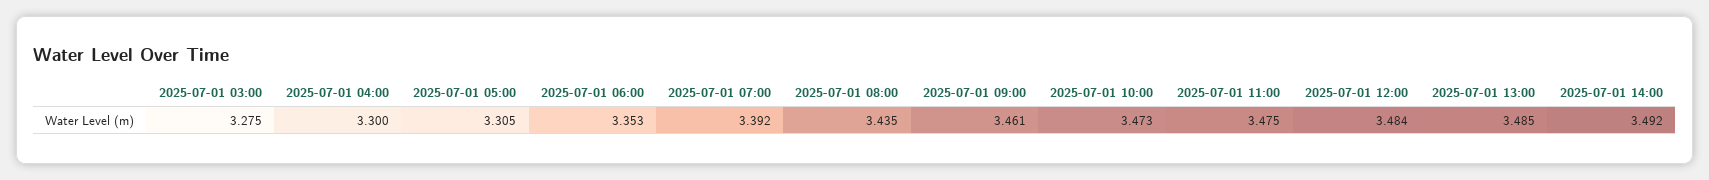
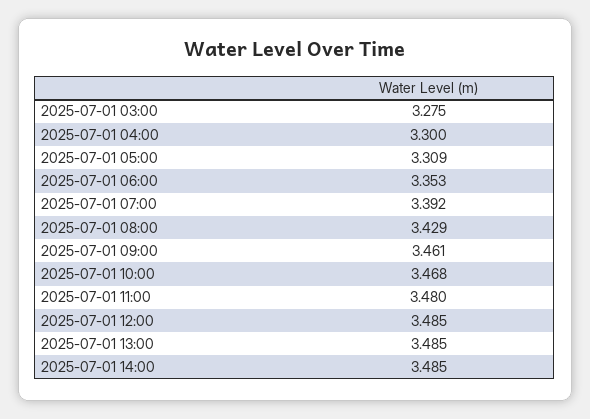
  {
    "2025-07-01 03:00": 3.275,
    "2025-07-01 04:00": 3.3,
-   "2025-07-01 05:00": 3.305,
+   "2025-07-01 05:00": 3.309,
    "2025-07-01 06:00": 3.353,
    "2025-07-01 07:00": 3.392,
-   "2025-07-01 08:00": 3.435,
+   "2025-07-01 08:00": 3.429,
    "2025-07-01 09:00": 3.461,
-   "2025-07-01 10:00": 3.473,
+   "2025-07-01 10:00": 3.468,
-   "2025-07-01 11:00": 3.475,
+   "2025-07-01 11:00": 3.48,
-   "2025-07-01 12:00": 3.484,
+   "2025-07-01 12:00": 3.485,
    "2025-07-01 13:00": 3.485,
-   "2025-07-01 14:00": 3.492
+   "2025-07-01 14:00": 3.485
  }

